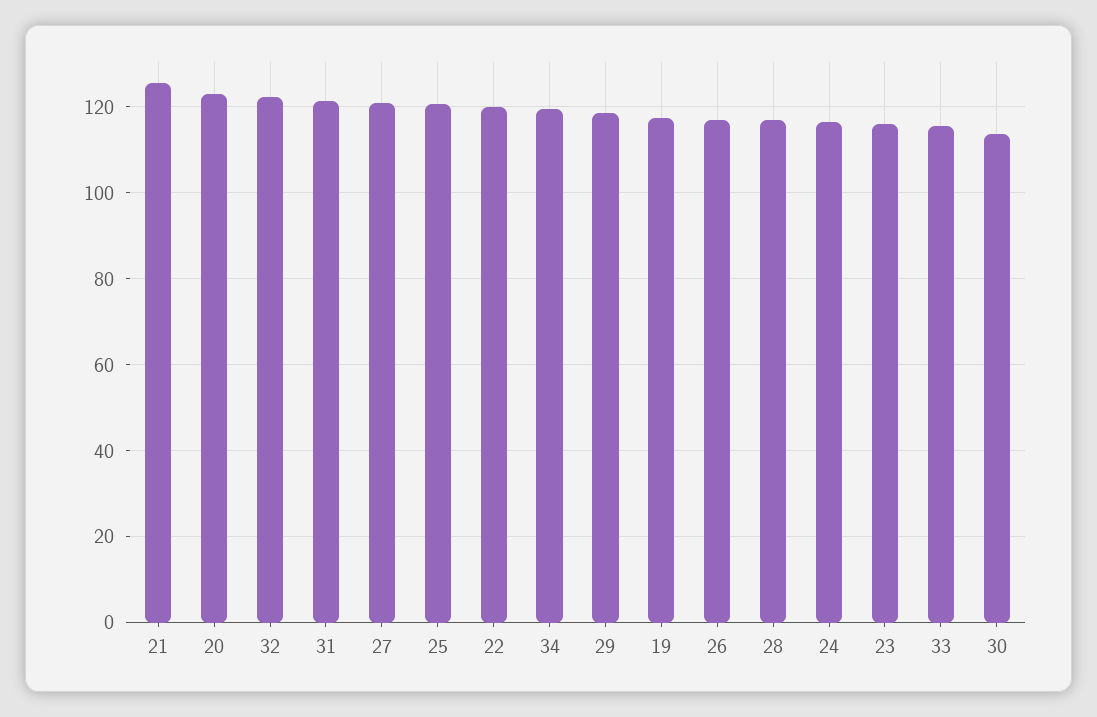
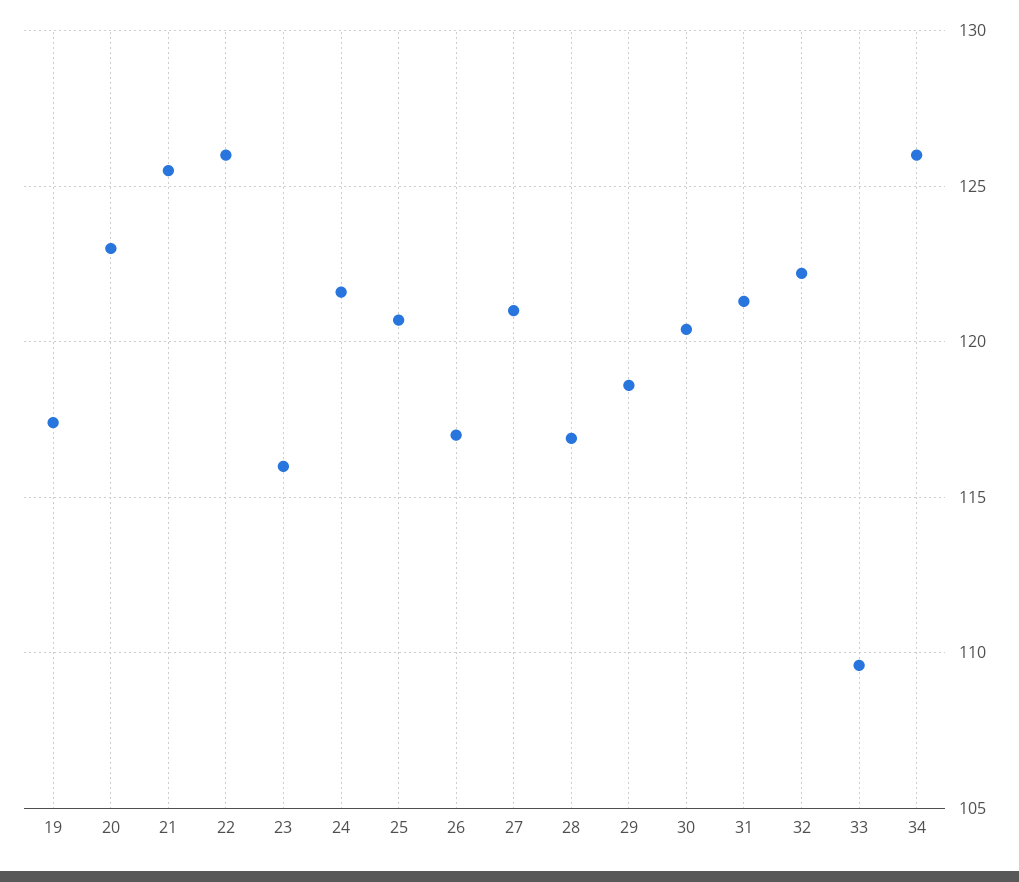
  {
    "21": 125.5,
    "20": 123,
    "32": 122,
    "31": 121.5,
    "27": 121,
    "25": 120.5,
-   "22": 120,
+   "22": 126,
-   "34": 120,
+   "34": 126,
    "29": 118.5,
    "19": 117.5,
    "26": 117,
    "28": 117,
-   "24": 116,
+   "24": 121.5,
    "23": 116,
-   "33": 116,
+   "33": 109.5,
-   "30": 114
+   "30": 120.5
  }

